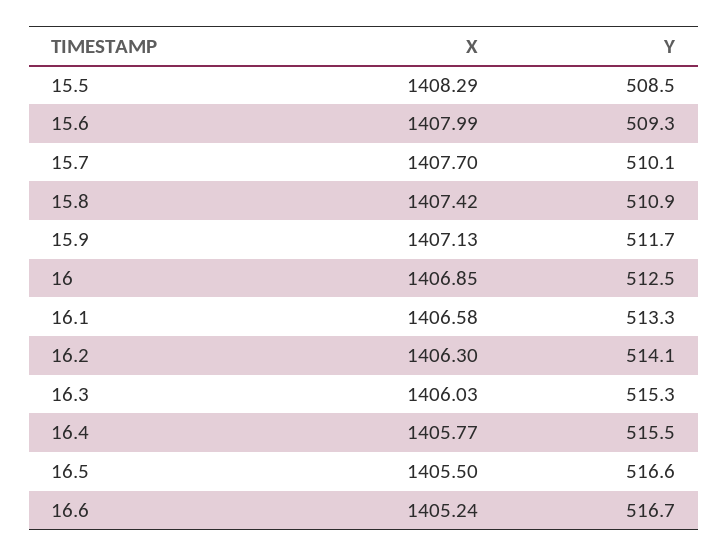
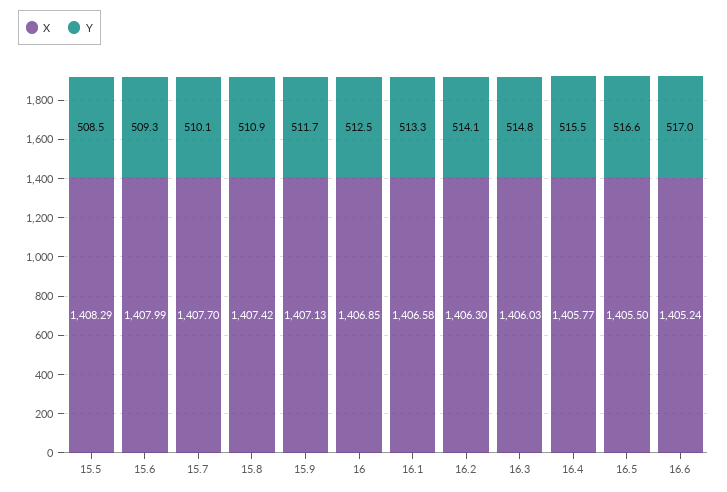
  {
    "X": {
      "15.5": 1408.29,
      "15.6": 1407.99,
      "15.7": 1407.7,
      "15.8": 1407.42,
      "15.9": 1407.13,
      "16": 1406.85,
      "16.1": 1406.58,
      "16.2": 1406.3,
      "16.3": 1406.03,
      "16.4": 1405.77,
      "16.5": 1405.5,
      "16.6": 1405.24
    },
    "Y": {
      "15.5": 508.5,
      "15.6": 509.3,
      "15.7": 510.1,
      "15.8": 510.9,
      "15.9": 511.7,
      "16": 512.5,
      "16.1": 513.3,
      "16.2": 514.1,
-     "16.3": 515.3,
+     "16.3": 514.8,
      "16.4": 515.5,
      "16.5": 516.6,
-     "16.6": 516.7
+     "16.6": 517
    }
  }

